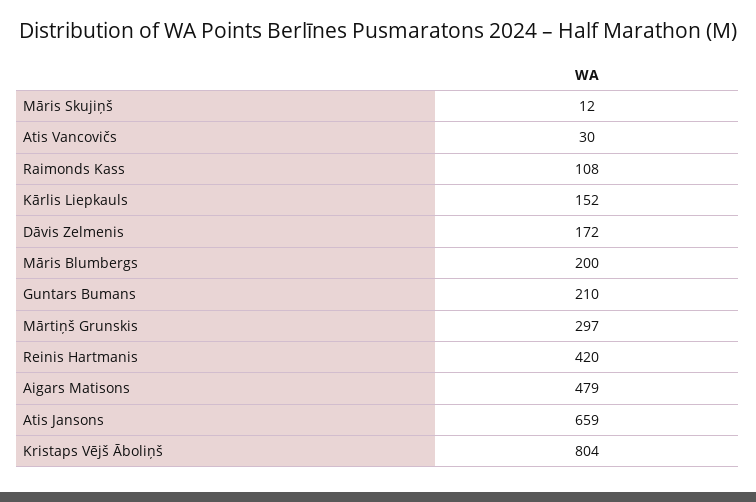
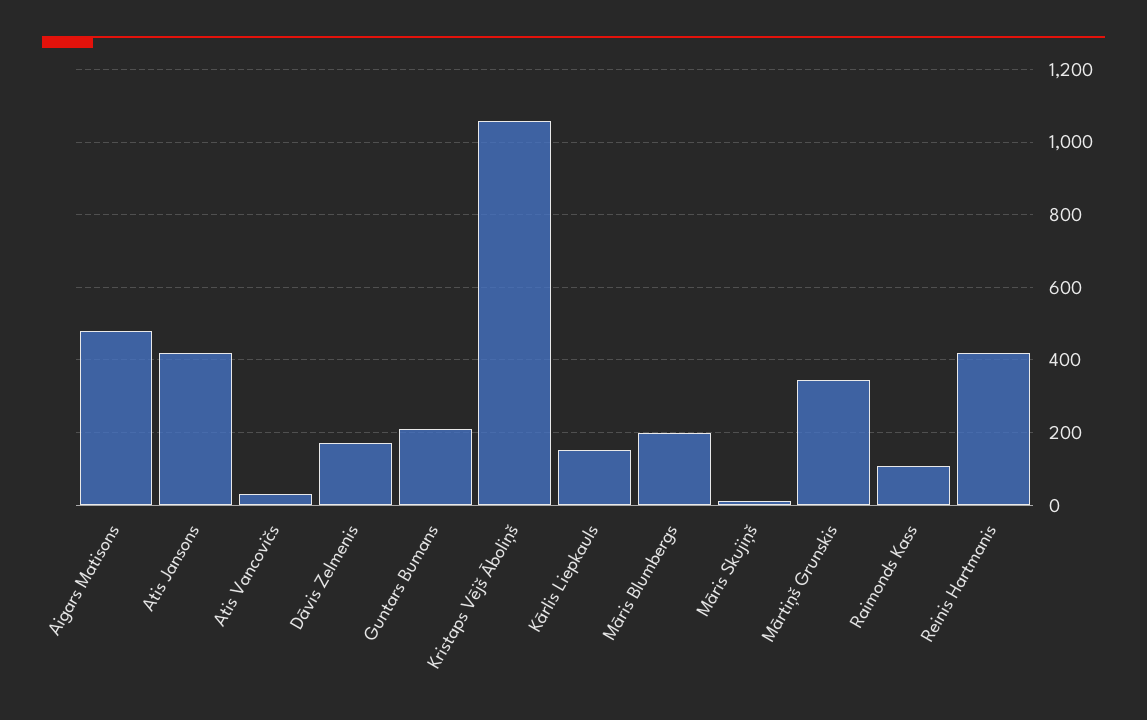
  {
    "Māris Skujiņš": 12,
    "Atis Vancovičs": 30,
    "Raimonds Kass": 108,
    "Kārlis Liepkauls": 152,
    "Dāvis Zelmenis": 172,
    "Māris Blumbergs": 200,
    "Guntars Bumans": 210,
-   "Mārtiņš Grunskis": 297,
+   "Mārtiņš Grunskis": 340,
    "Reinis Hartmanis": 420,
    "Aigars Matisons": 479,
-   "Atis Jansons": 659,
+   "Atis Jansons": 420,
-   "Kristaps Vējš Āboliņš": 804
+   "Kristaps Vējš Āboliņš": 1060
  }

